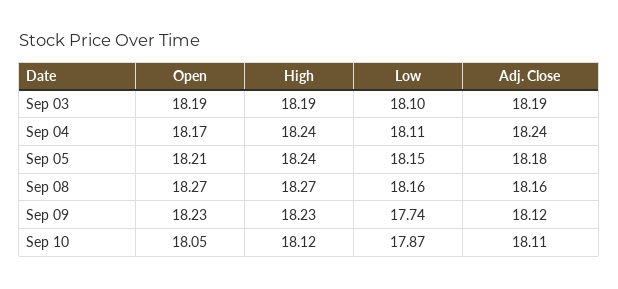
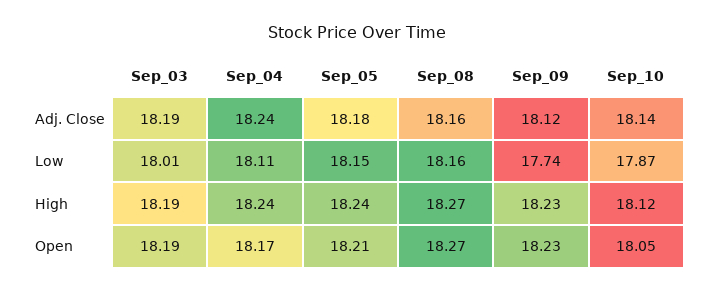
  {
    "Open": {
      "Sep 03": 18.19,
      "Sep 04": 18.17,
      "Sep 05": 18.21,
      "Sep 08": 18.27,
      "Sep 09": 18.23,
      "Sep 10": 18.05
    },
    "High": {
      "Sep 03": 18.19,
      "Sep 04": 18.24,
      "Sep 05": 18.24,
      "Sep 08": 18.27,
      "Sep 09": 18.23,
      "Sep 10": 18.12
    },
    "Low": {
-     "Sep 03": 18.1,
+     "Sep 03": 18.01,
      "Sep 04": 18.11,
      "Sep 05": 18.15,
      "Sep 08": 18.16,
      "Sep 09": 17.74,
      "Sep 10": 17.87
    },
    "Adj. Close": {
      "Sep 03": 18.19,
      "Sep 04": 18.24,
      "Sep 05": 18.18,
      "Sep 08": 18.16,
      "Sep 09": 18.12,
-     "Sep 10": 18.11
+     "Sep 10": 18.14
    }
  }

